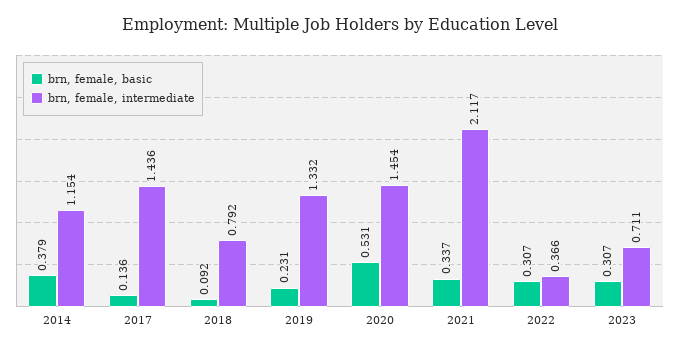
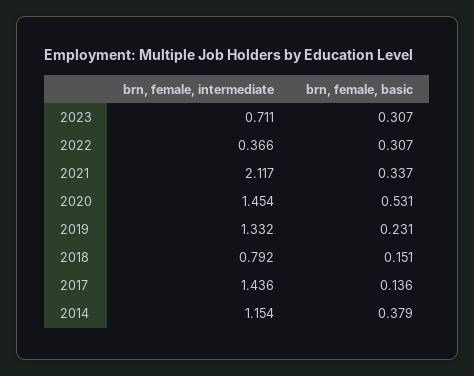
  {
    "brn, female, basic": {
      "2014": 0.379,
      "2017": 0.136,
-     "2018": 0.092,
+     "2018": 0.151,
      "2019": 0.231,
      "2020": 0.531,
      "2021": 0.337,
      "2022": 0.307,
      "2023": 0.307
    },
    "brn, female, intermediate": {
      "2014": 1.154,
      "2017": 1.436,
      "2018": 0.792,
      "2019": 1.332,
      "2020": 1.454,
      "2021": 2.117,
      "2022": 0.366,
      "2023": 0.711
    }
  }

